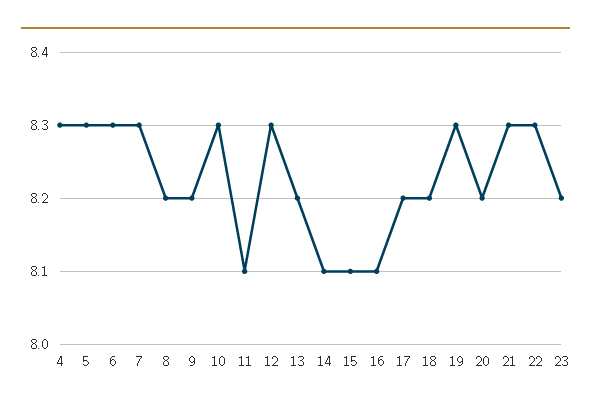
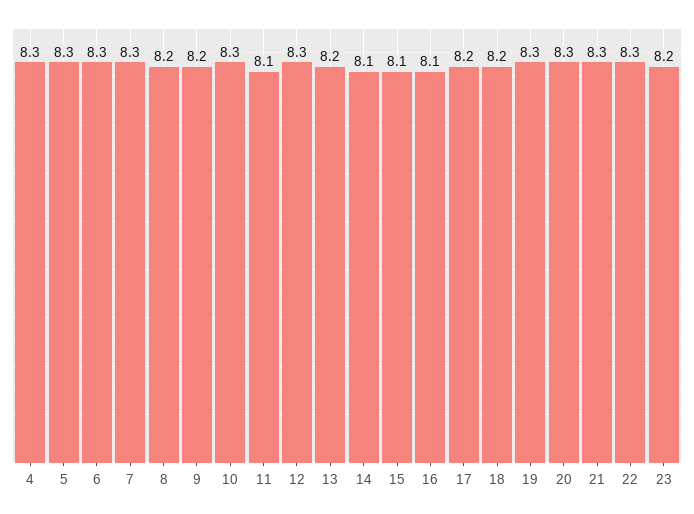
  {
    "4": 8.3,
    "5": 8.3,
    "6": 8.3,
    "7": 8.3,
    "8": 8.2,
    "9": 8.2,
    "10": 8.3,
    "11": 8.1,
    "12": 8.3,
    "13": 8.2,
    "14": 8.1,
    "15": 8.1,
    "16": 8.1,
    "17": 8.2,
    "18": 8.2,
    "19": 8.3,
-   "20": 8.2,
+   "20": 8.3,
    "21": 8.3,
    "22": 8.3,
    "23": 8.2
  }

